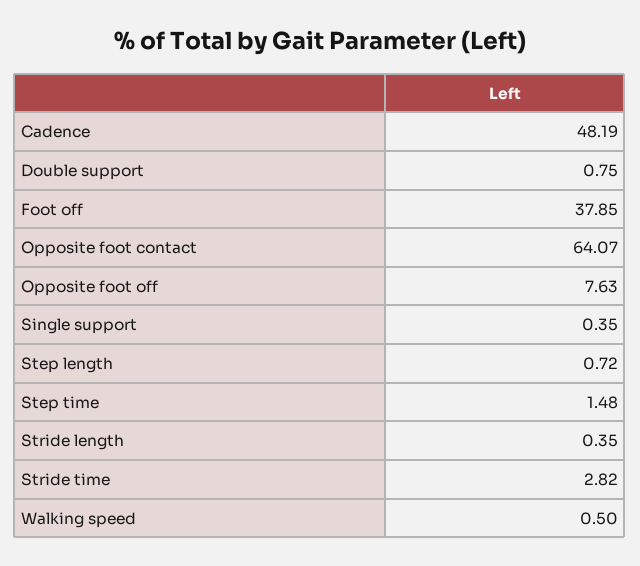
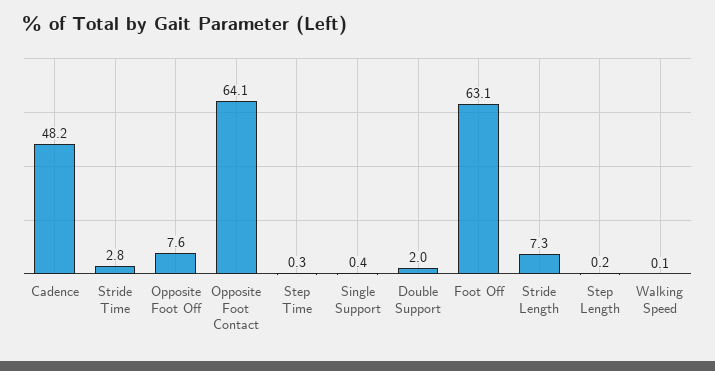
  {
    "Cadence": 48.19,
-   "Double support": 0.75,
+   "Double support": 2,
-   "Foot off": 37.85,
+   "Foot off": 63.1,
    "Opposite foot contact": 64.07,
    "Opposite foot off": 7.63,
    "Single support": 0.35,
-   "Step length": 0.72,
+   "Step length": 0.2,
-   "Step time": 1.48,
+   "Step time": 0.3,
-   "Stride length": 0.35,
+   "Stride length": 7.3,
    "Stride time": 2.82,
-   "Walking speed": 0.5
+   "Walking speed": 0.1
  }

